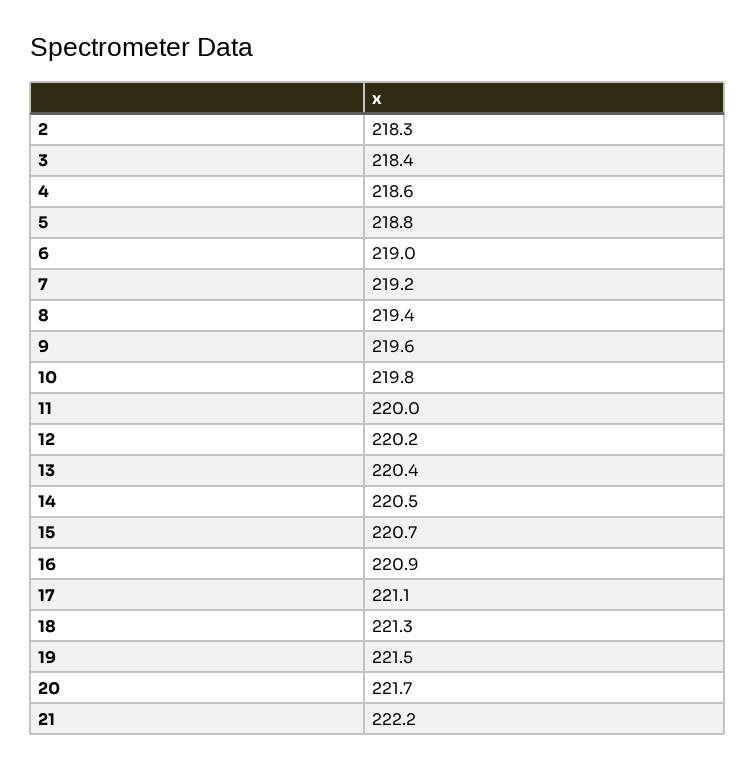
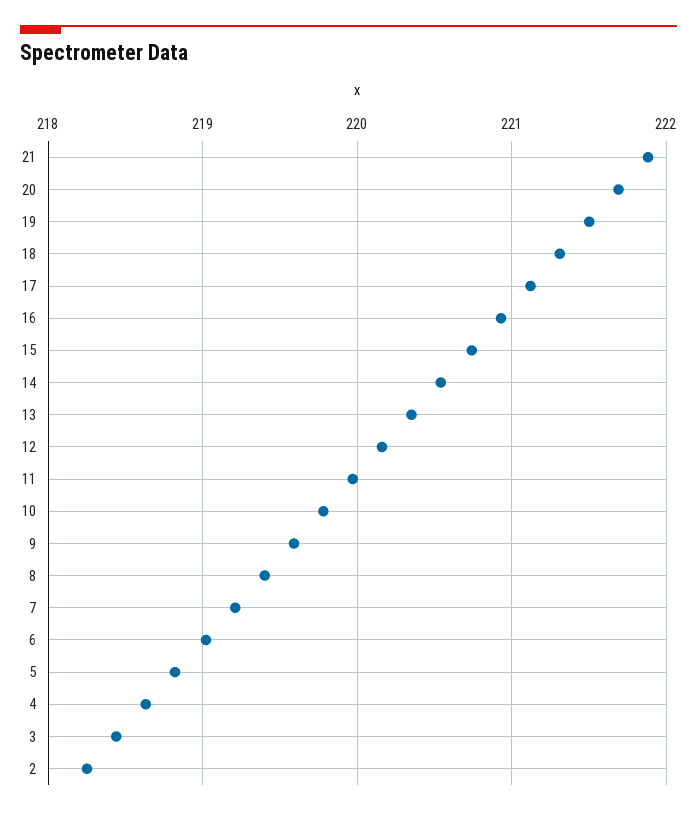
  {
    "2": 218.3,
    "3": 218.4,
    "4": 218.6,
    "5": 218.8,
    "6": 219,
    "7": 219.2,
    "8": 219.4,
    "9": 219.6,
    "10": 219.8,
    "11": 220,
    "12": 220.2,
    "13": 220.4,
    "14": 220.5,
    "15": 220.7,
    "16": 220.9,
    "17": 221.1,
    "18": 221.3,
    "19": 221.5,
    "20": 221.7,
-   "21": 222.2
+   "21": 221.9
  }

